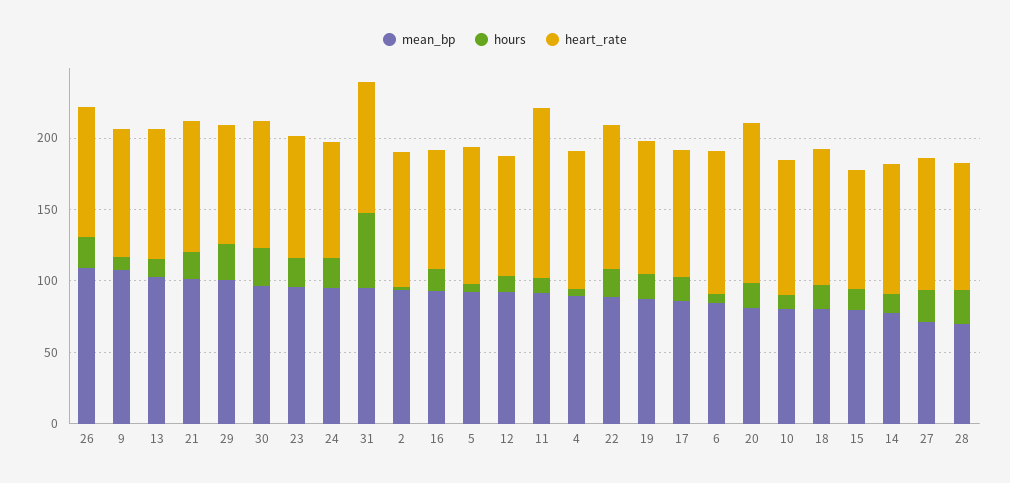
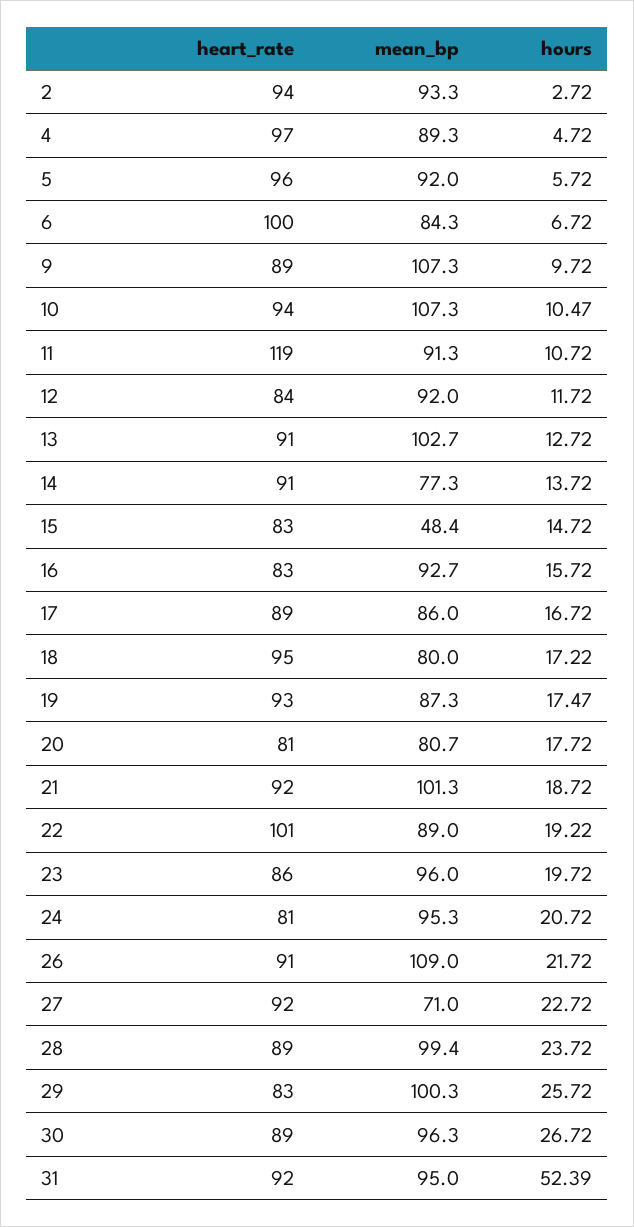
  {
    "mean_bp": {
      "26": 109,
      "9": 107.3,
      "13": 102.7,
      "21": 101.3,
      "29": 100.3,
      "30": 96.3,
      "23": 96,
      "24": 95.3,
      "31": 95,
      "2": 93.3,
      "16": 92.7,
      "5": 92,
      "12": 92,
      "11": 91.3,
      "4": 89.3,
      "22": 89,
      "19": 87.3,
      "17": 86,
      "6": 84.3,
      "20": 80.7,
-     "10": 80,
+     "10": 107.3,
      "18": 80,
-     "15": 80,
+     "15": 48.4,
      "14": 77.3,
      "27": 71,
-     "28": 70
+     "28": 99.4
    },
    "hours": {
      "26": 21.72,
      "9": 9.72,
      "13": 12.72,
      "21": 18.72,
      "29": 25.72,
      "30": 26.72,
      "23": 19.72,
      "24": 20.72,
      "31": 52.39,
      "2": 2.72,
      "16": 15.72,
      "5": 5.72,
      "12": 11.72,
      "11": 10.72,
      "4": 4.72,
      "22": 19.22,
      "19": 17.47,
      "17": 16.72,
      "6": 6.72,
      "20": 17.72,
      "10": 10.47,
      "18": 17.22,
      "15": 14.72,
      "14": 13.72,
      "27": 22.72,
      "28": 23.72
    },
    "heart_rate": {
      "26": 91,
      "9": 89,
      "13": 91,
      "21": 92,
      "29": 83,
      "30": 89,
      "23": 86,
      "24": 81,
      "31": 92,
      "2": 94,
      "16": 83,
      "5": 96,
      "12": 84,
      "11": 119,
      "4": 97,
      "22": 101,
      "19": 93,
      "17": 89,
      "6": 100,
-     "20": 110,
+     "20": 81,
      "10": 94,
      "18": 95,
      "15": 83,
      "14": 91,
      "27": 92,
      "28": 89
    }
  }

